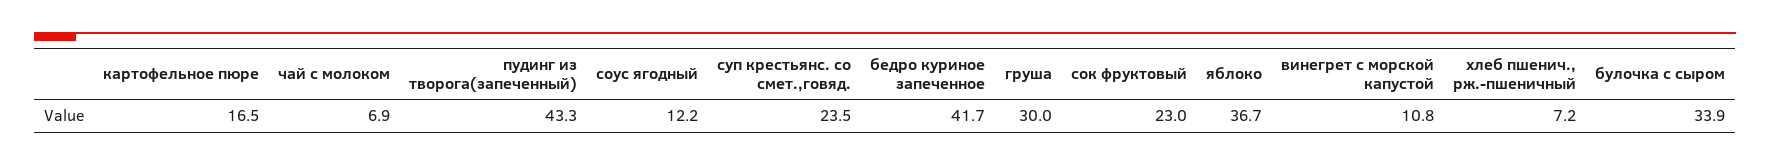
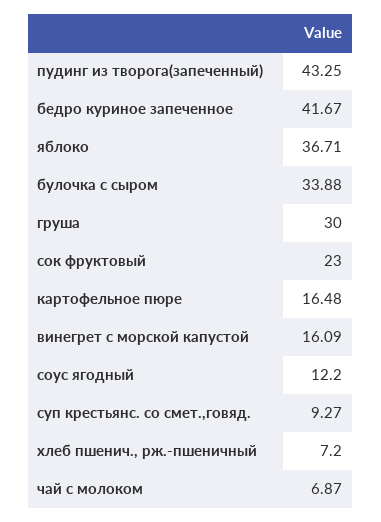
  {
    "картофельное пюре": 16.48,
    "чай с молоком": 6.87,
    "пудинг из творога(запеченный)": 43.25,
    "соус ягодный": 12.2,
-   "суп крестьянс. со смет.,говяд.": 23.5,
+   "суп крестьянс. со смет.,говяд.": 9.27,
    "бедро куриное запеченное": 41.67,
    "груша": 30,
    "сок фруктовый": 23,
    "яблоко": 36.71,
-   "винегрет с морской капустой": 10.8,
+   "винегрет с морской капустой": 16.09,
    "хлеб пшенич., рж.-пшеничный": 7.2,
    "булочка с сыром": 33.88
  }

